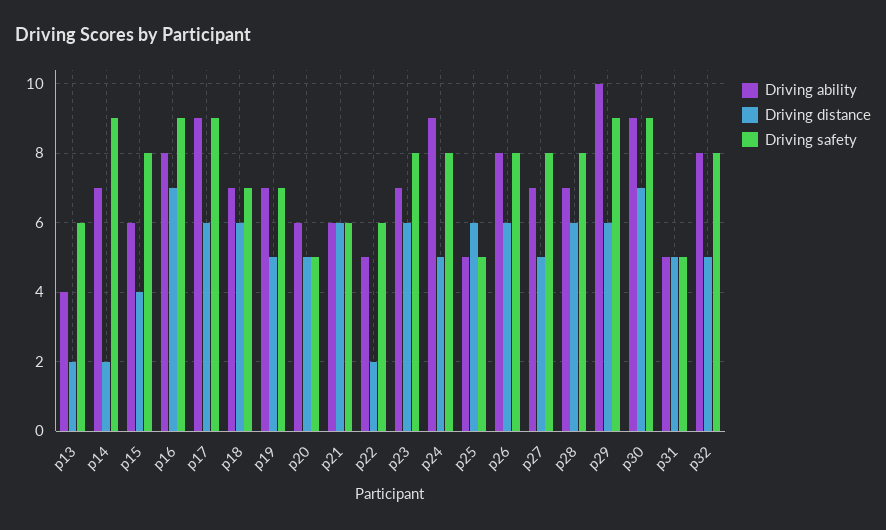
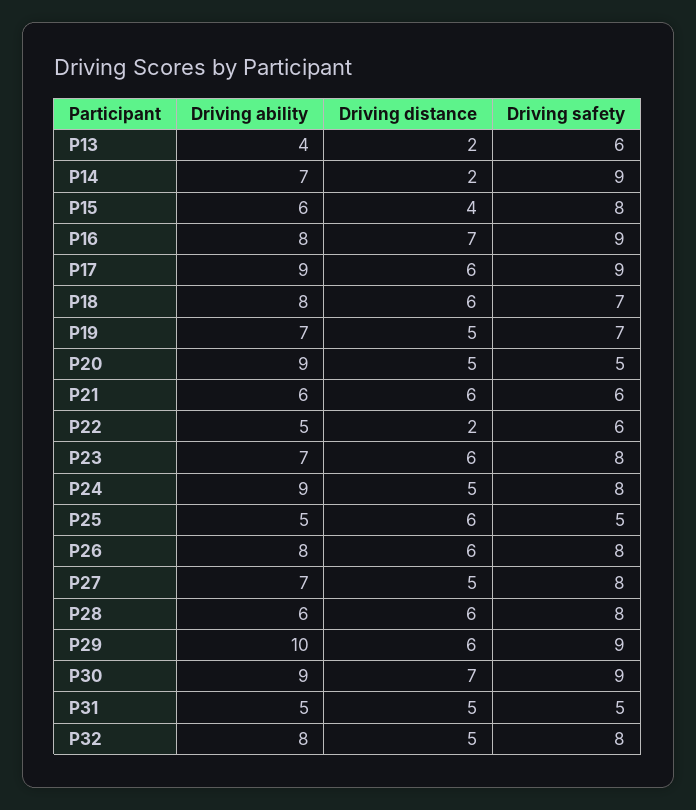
  {
    "Driving ability": {
      "p13": 4,
      "p14": 7,
      "p15": 6,
      "p16": 8,
      "p17": 9,
-     "p18": 7,
+     "p18": 8,
      "p19": 7,
-     "p20": 6,
+     "p20": 9,
      "p21": 6,
      "p22": 5,
      "p23": 7,
      "p24": 9,
      "p25": 5,
      "p26": 8,
      "p27": 7,
-     "p28": 7,
+     "p28": 6,
      "p29": 10,
      "p30": 9,
      "p31": 5,
      "p32": 8
    },
    "Driving distance": {
      "p13": 2,
      "p14": 2,
      "p15": 4,
      "p16": 7,
      "p17": 6,
      "p18": 6,
      "p19": 5,
      "p20": 5,
      "p21": 6,
      "p22": 2,
      "p23": 6,
      "p24": 5,
      "p25": 6,
      "p26": 6,
      "p27": 5,
      "p28": 6,
      "p29": 6,
      "p30": 7,
      "p31": 5,
      "p32": 5
    },
    "Driving safety": {
      "p13": 6,
      "p14": 9,
      "p15": 8,
      "p16": 9,
      "p17": 9,
      "p18": 7,
      "p19": 7,
      "p20": 5,
      "p21": 6,
      "p22": 6,
      "p23": 8,
      "p24": 8,
      "p25": 5,
      "p26": 8,
      "p27": 8,
      "p28": 8,
      "p29": 9,
      "p30": 9,
      "p31": 5,
      "p32": 8
    }
  }

